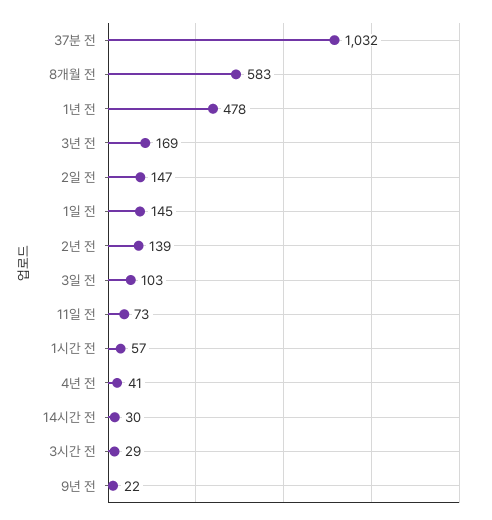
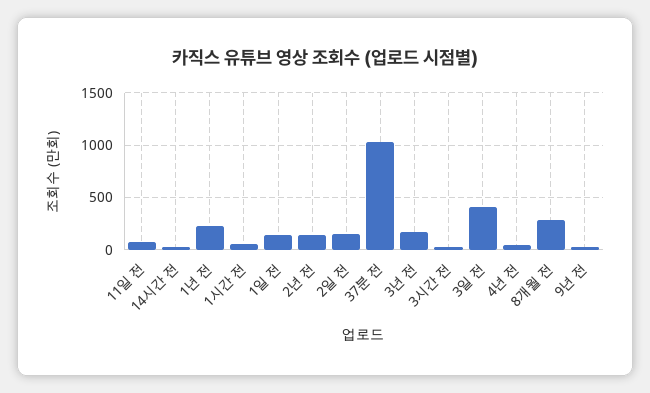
  {
    "37분 전": 1032,
-   "8개월 전": 583,
+   "8개월 전": 300,
-   "1년 전": 478,
+   "1년 전": 200,
    "3년 전": 169,
    "2일 전": 147,
    "1일 전": 145,
    "2년 전": 139,
-   "3일 전": 103,
+   "3일 전": 400,
    "11일 전": 73,
    "1시간 전": 57,
    "4년 전": 41,
    "14시간 전": 30,
    "3시간 전": 29,
    "9년 전": 22
  }

